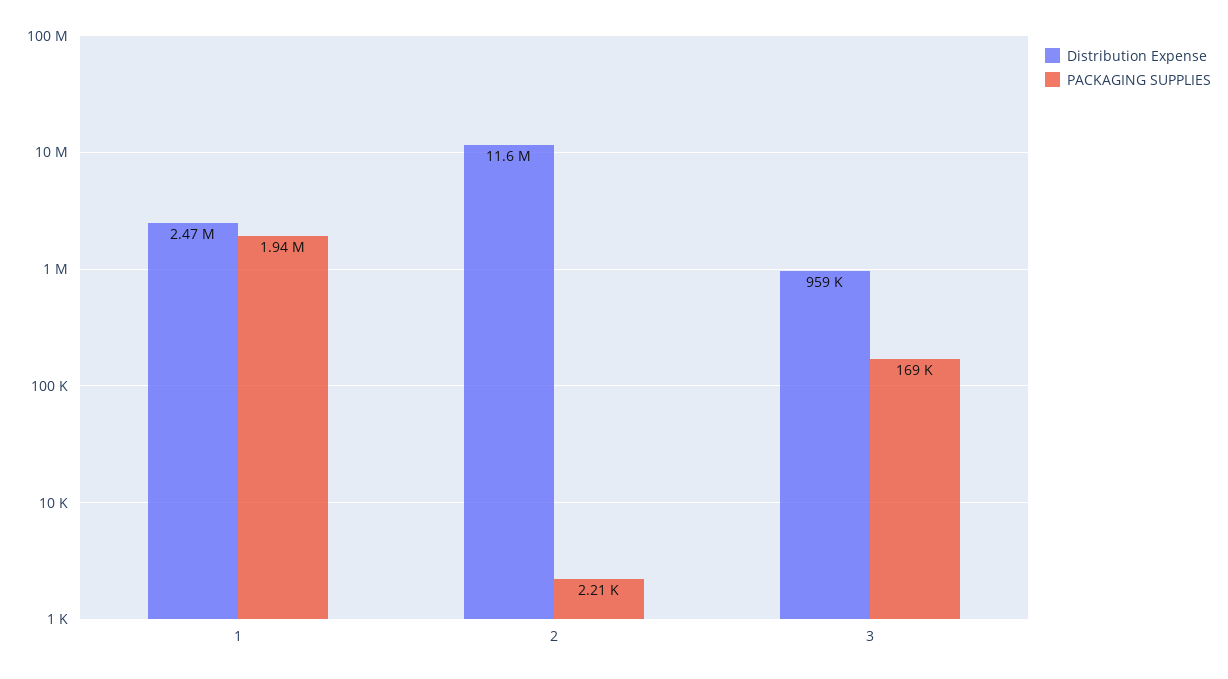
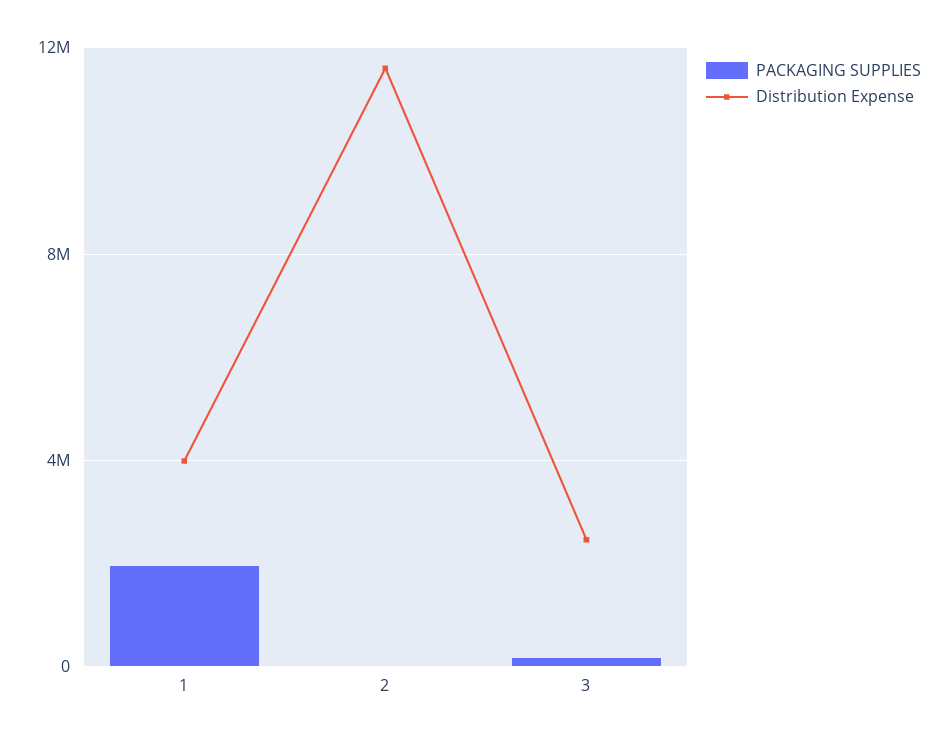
  {
    "Distribution Expense": {
-     "1": 2470000,
+     "1": 4000000,
      "2": 11600000,
-     "3": 959000
+     "3": 2500000
    },
    "PACKAGING SUPPLIES": {
      "1": 1940000,
      "2": 2210,
      "3": 169000
    }
  }

